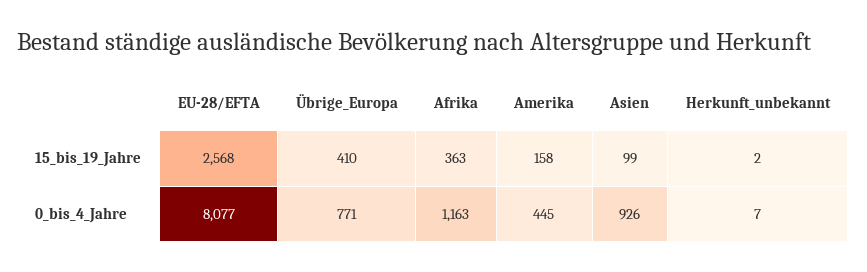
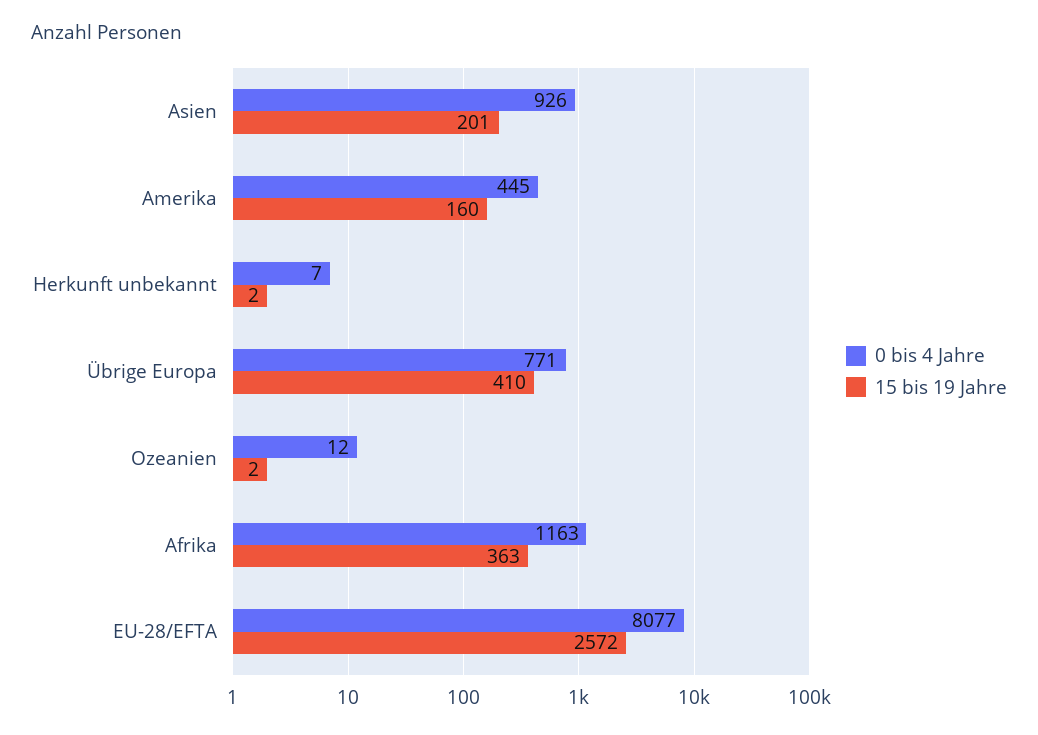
  {
    "15_bis_19_Jahre": {
-     "EU-28/EFTA": 2568,
+     "EU-28/EFTA": 2572,
      "Übrige_Europa": 410,
      "Afrika": 363,
-     "Amerika": 158,
+     "Amerika": 160,
-     "Asien": 99,
+     "Asien": 201,
-     "Herkunft_unbekannt": 2
+     "Herkunft_unbekannt": 2,
+     "Ozeanien": 2
    },
    "0_bis_4_Jahre": {
      "EU-28/EFTA": 8077,
      "Übrige_Europa": 771,
      "Afrika": 1163,
      "Amerika": 445,
      "Asien": 926,
-     "Herkunft_unbekannt": 7
+     "Herkunft_unbekannt": 7,
+     "Ozeanien": 12
    }
  }

